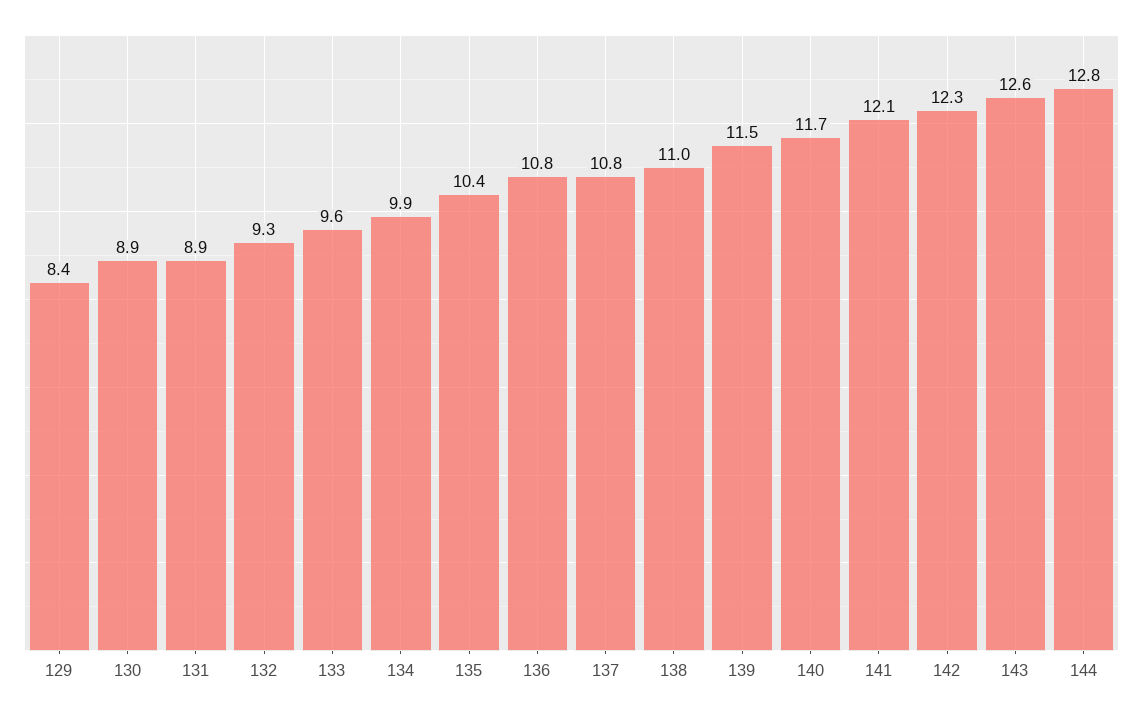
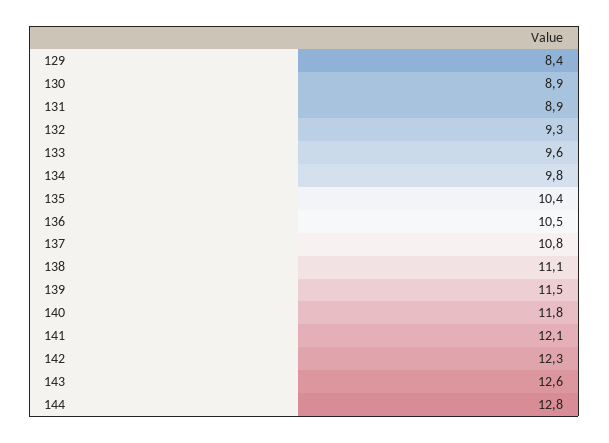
  {
    "129": 8.4,
    "130": 8.9,
    "131": 8.9,
    "132": 9.3,
    "133": 9.6,
-   "134": 9.9,
+   "134": 9.8,
    "135": 10.4,
-   "136": 10.8,
+   "136": 10.5,
    "137": 10.8,
-   "138": 11,
+   "138": 11.1,
    "139": 11.5,
-   "140": 11.7,
+   "140": 11.8,
    "141": 12.1,
    "142": 12.3,
    "143": 12.6,
    "144": 12.8
  }

